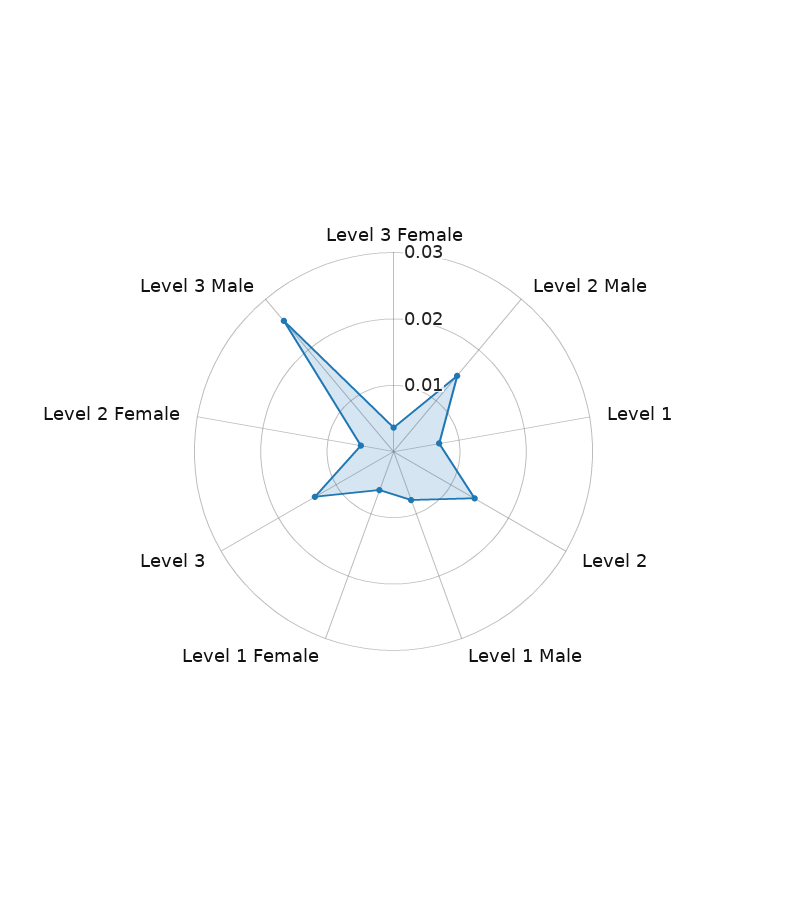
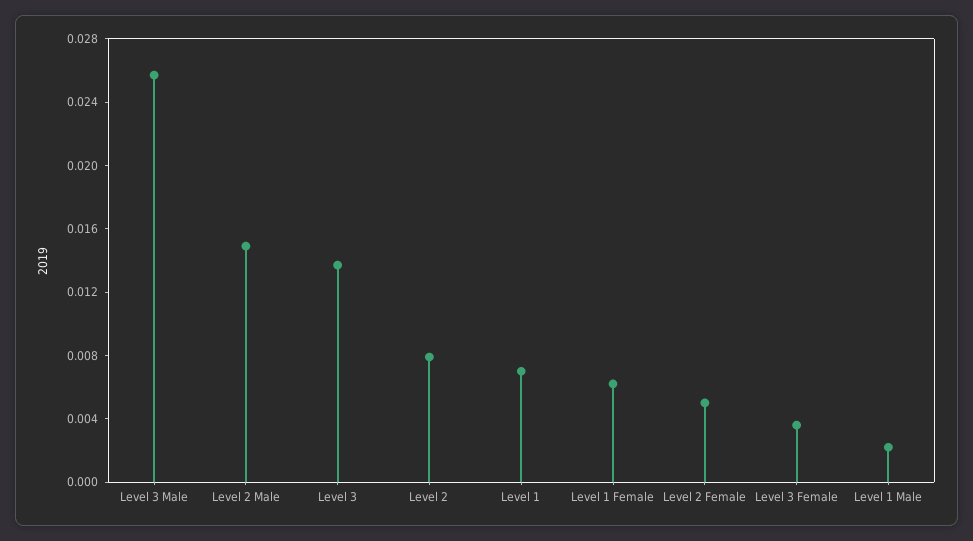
  {
    "Level 3 Female": 0.004,
    "Level 2 Male": 0.015,
    "Level 1": 0.007,
-   "Level 2": 0.014,
+   "Level 2": 0.008,
-   "Level 1 Male": 0.008,
+   "Level 1 Male": 0.002,
    "Level 1 Female": 0.006,
    "Level 3": 0.014,
    "Level 2 Female": 0.005,
    "Level 3 Male": 0.026
  }

